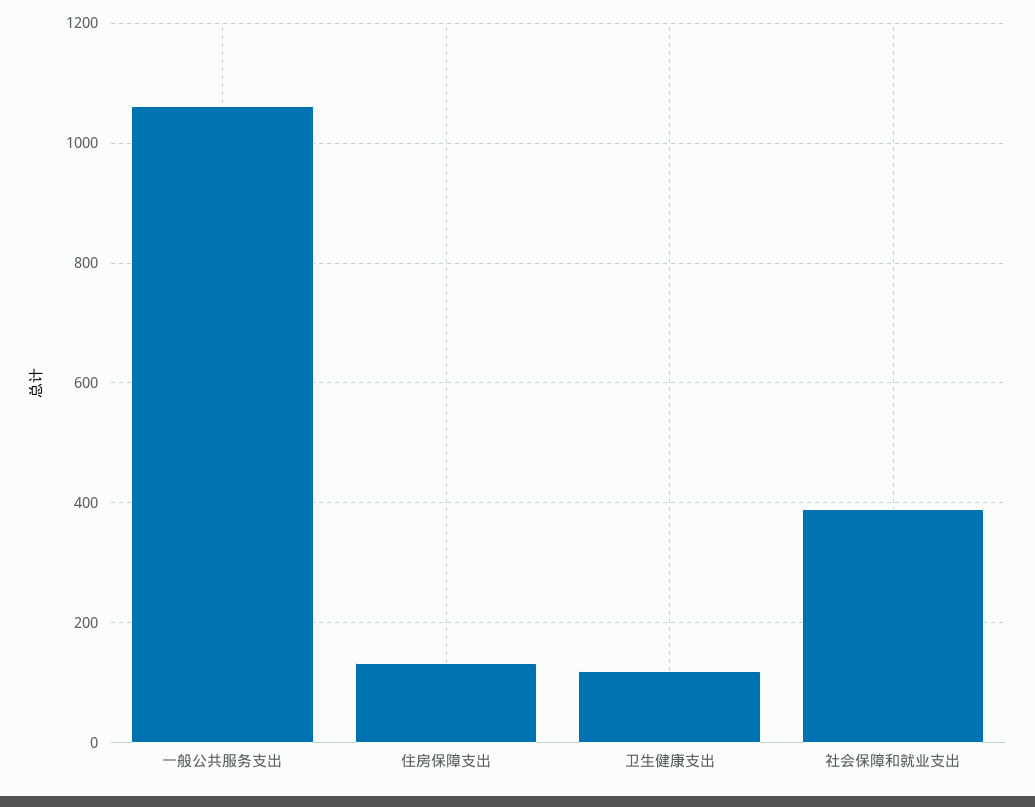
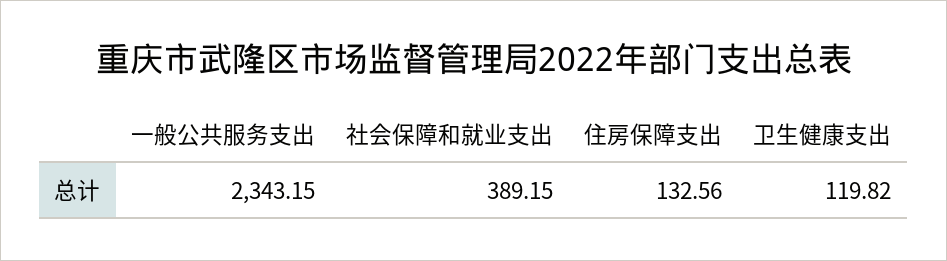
  {
-   "一般公共服务支出": 1060,
+   "一般公共服务支出": 2343.15,
    "住房保障支出": 132.56,
    "卫生健康支出": 119.82,
    "社会保障和就业支出": 389.15
  }

